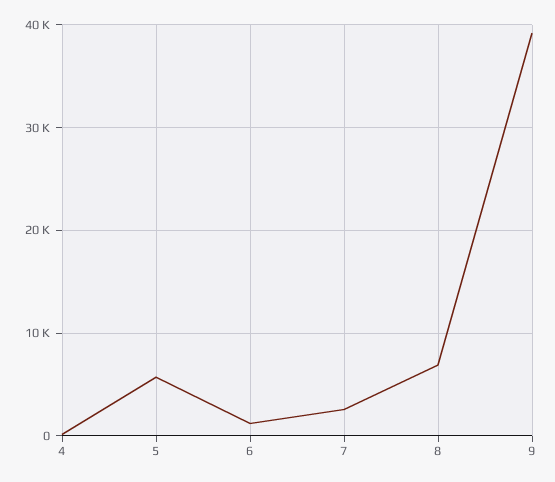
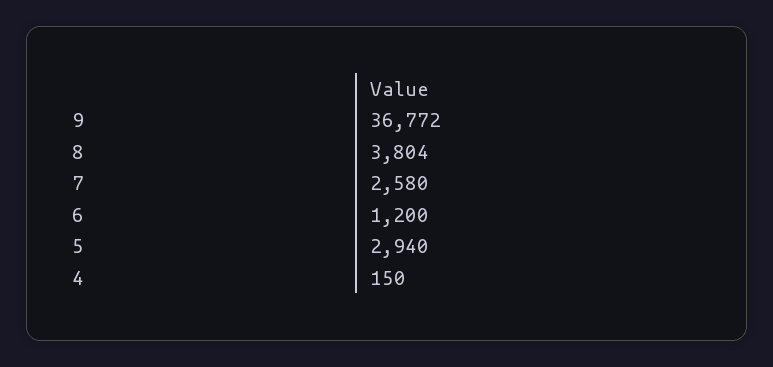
  {
    "4": 150,
-   "5": 6000,
+   "5": 2940,
    "6": 1200,
    "7": 2580,
-   "8": 7000,
+   "8": 3804,
-   "9": 39000
+   "9": 36772
  }

